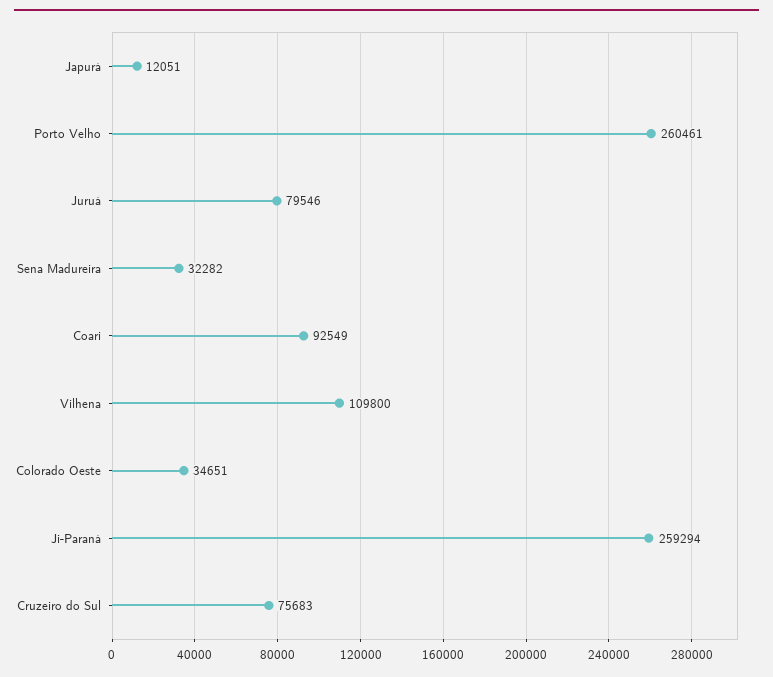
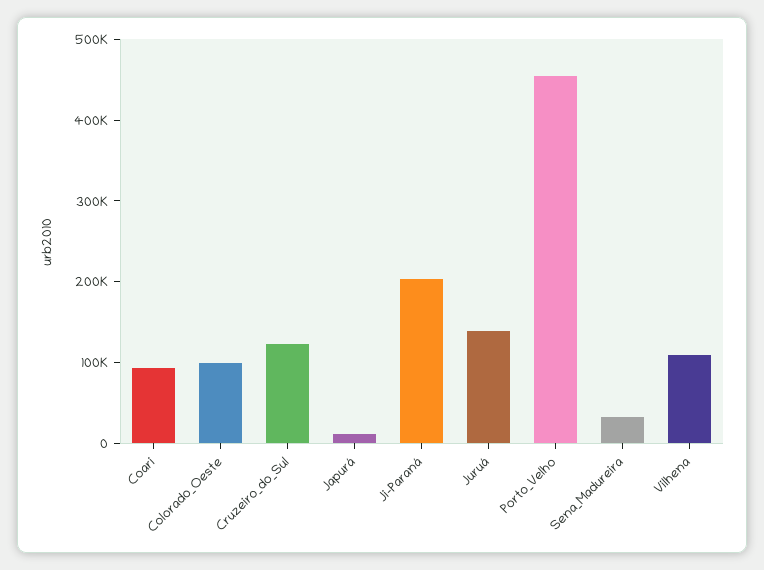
  {
    "Japurá": 12051,
-   "Porto Velho": 260461,
+   "Porto Velho": 460000,
-   "Juruá": 79546,
+   "Juruá": 140000,
    "Sena Madureira": 32282,
    "Coari": 92549,
    "Vilhena": 109800,
-   "Colorado Oeste": 34651,
+   "Colorado Oeste": 100000,
-   "Ji-Paraná": 259294,
+   "Ji-Paraná": 200000,
-   "Cruzeiro do Sul": 75683
+   "Cruzeiro do Sul": 120000
  }

